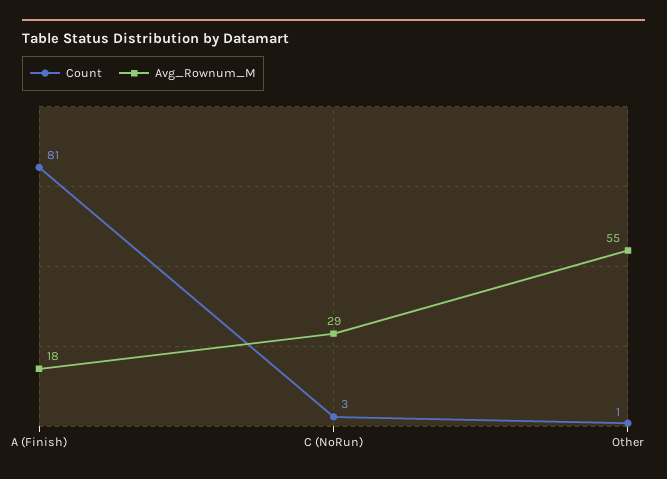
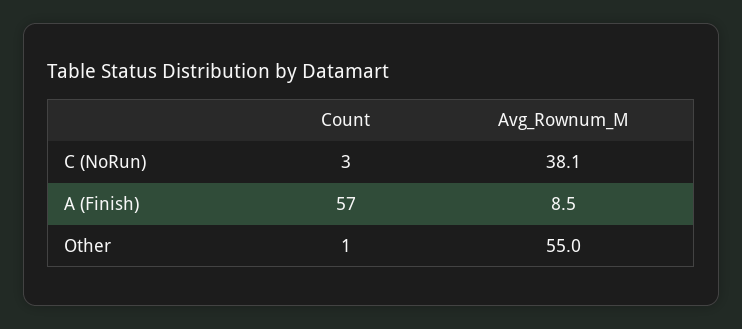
  {
    "Count": {
-     "A (Finish)": 81,
+     "A (Finish)": 57,
      "C (NoRun)": 3,
      "Other": 1
    },
    "Avg_Rownum_M": {
-     "A (Finish)": 18,
+     "A (Finish)": 8.5,
-     "C (NoRun)": 29,
+     "C (NoRun)": 38.1,
      "Other": 55
    }
  }

